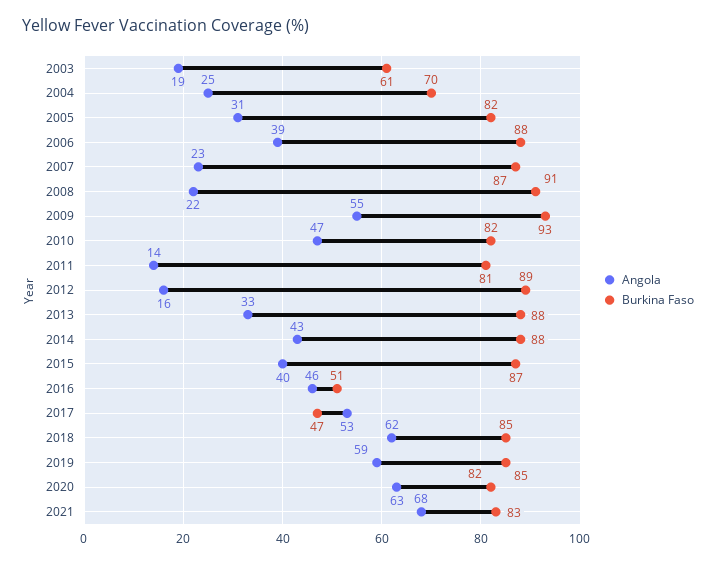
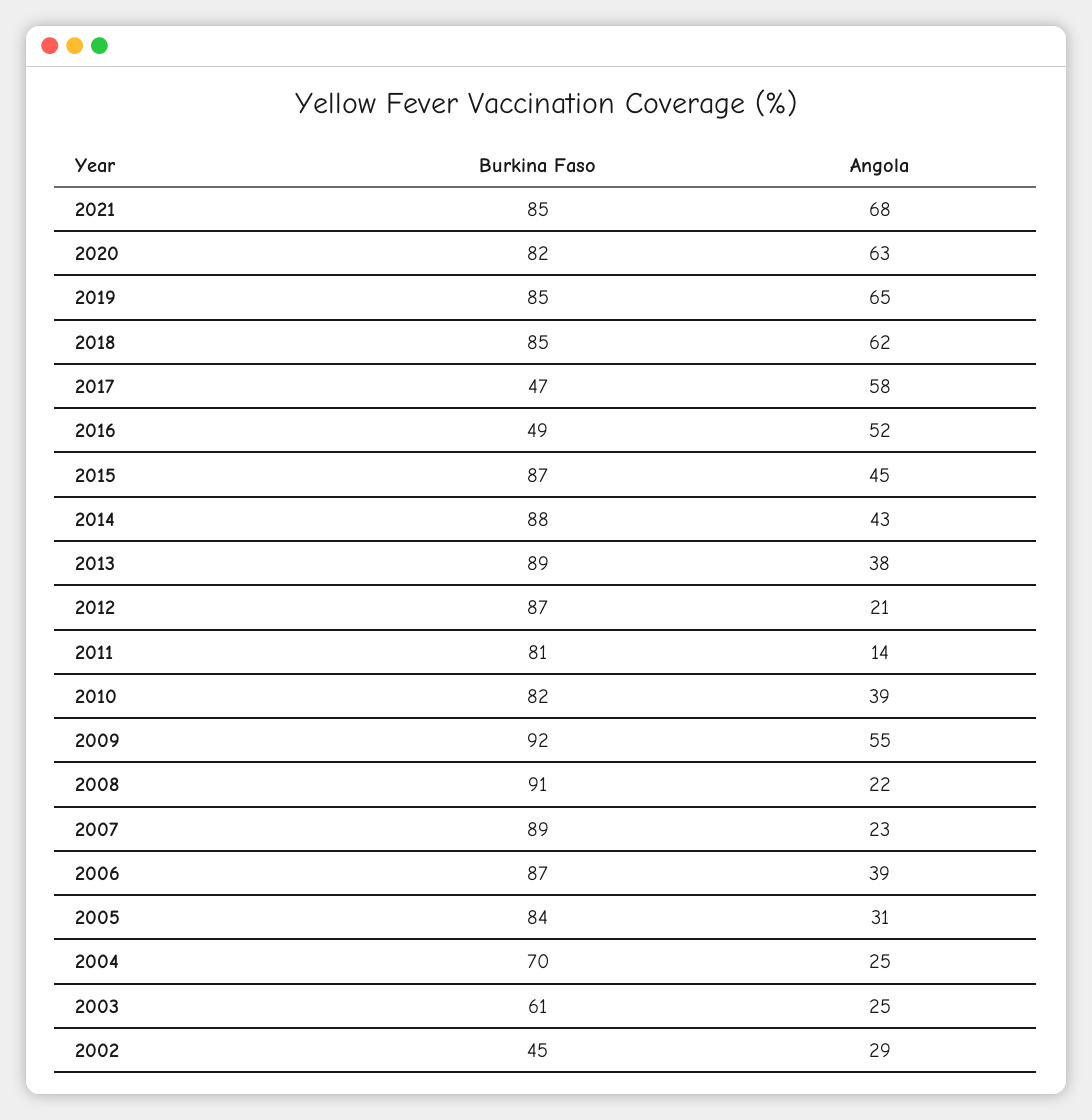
  {
    "Angola": {
-     "2003": 19,
+     "2003": 25,
      "2004": 25,
      "2005": 31,
      "2006": 39,
      "2007": 23,
      "2008": 22,
      "2009": 55,
-     "2010": 47,
+     "2010": 39,
      "2011": 14,
-     "2012": 16,
+     "2012": 21,
-     "2013": 33,
+     "2013": 38,
      "2014": 43,
-     "2015": 40,
+     "2015": 45,
-     "2016": 46,
+     "2016": 52,
-     "2017": 53,
+     "2017": 58,
      "2018": 62,
-     "2019": 59,
+     "2019": 65,
      "2020": 63,
-     "2021": 68
+     "2021": 68,
+     "2002": 29
    },
    "Burkina Faso": {
      "2003": 61,
      "2004": 70,
-     "2005": 82,
+     "2005": 84,
-     "2006": 88,
+     "2006": 87,
-     "2007": 87,
+     "2007": 89,
      "2008": 91,
-     "2009": 93,
+     "2009": 92,
      "2010": 82,
      "2011": 81,
-     "2012": 89,
+     "2012": 87,
-     "2013": 88,
+     "2013": 89,
      "2014": 88,
      "2015": 87,
-     "2016": 51,
+     "2016": 49,
      "2017": 47,
      "2018": 85,
      "2019": 85,
      "2020": 82,
-     "2021": 83
+     "2021": 85,
+     "2002": 45
    }
  }

